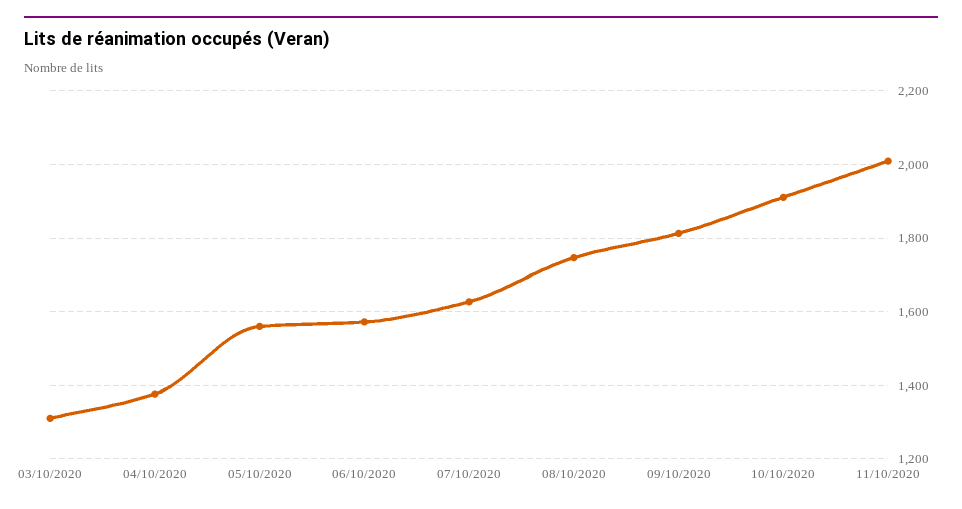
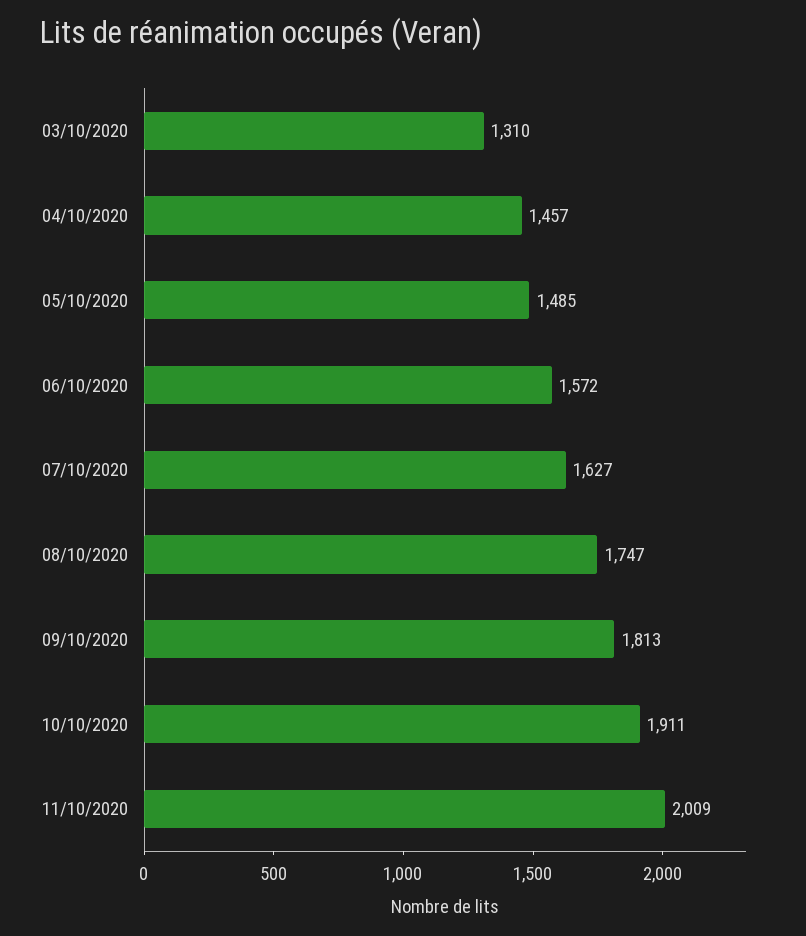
  {
    "03/10/2020": 1310,
-   "04/10/2020": 1380,
+   "04/10/2020": 1457,
-   "05/10/2020": 1560,
+   "05/10/2020": 1485,
    "06/10/2020": 1572,
    "07/10/2020": 1627,
    "08/10/2020": 1747,
    "09/10/2020": 1813,
    "10/10/2020": 1911,
    "11/10/2020": 2009
  }

